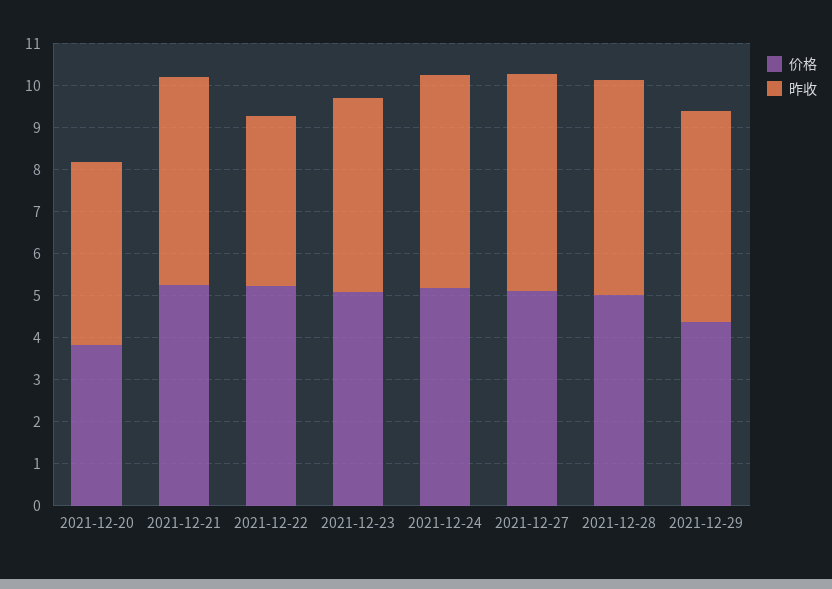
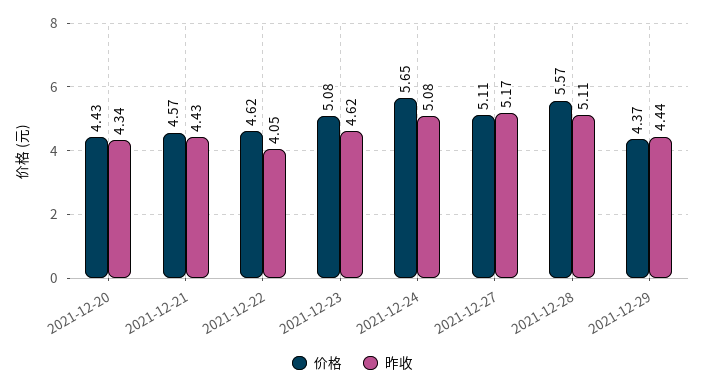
  {
    "价格": {
-     "2021-12-20": 3.8,
+     "2021-12-20": 4.43,
-     "2021-12-21": 5.2,
+     "2021-12-21": 4.57,
-     "2021-12-22": 5.2,
+     "2021-12-22": 4.62,
      "2021-12-23": 5.08,
-     "2021-12-24": 5.2,
+     "2021-12-24": 5.65,
      "2021-12-27": 5.11,
-     "2021-12-28": 5,
+     "2021-12-28": 5.57,
      "2021-12-29": 4.37
    },
    "昨收": {
      "2021-12-20": 4.34,
-     "2021-12-21": 5,
+     "2021-12-21": 4.43,
      "2021-12-22": 4.05,
      "2021-12-23": 4.62,
      "2021-12-24": 5.08,
      "2021-12-27": 5.17,
      "2021-12-28": 5.11,
-     "2021-12-29": 5
+     "2021-12-29": 4.44
    }
  }

